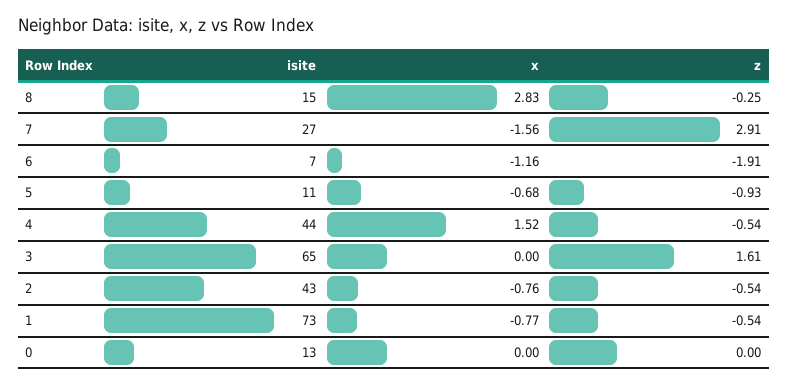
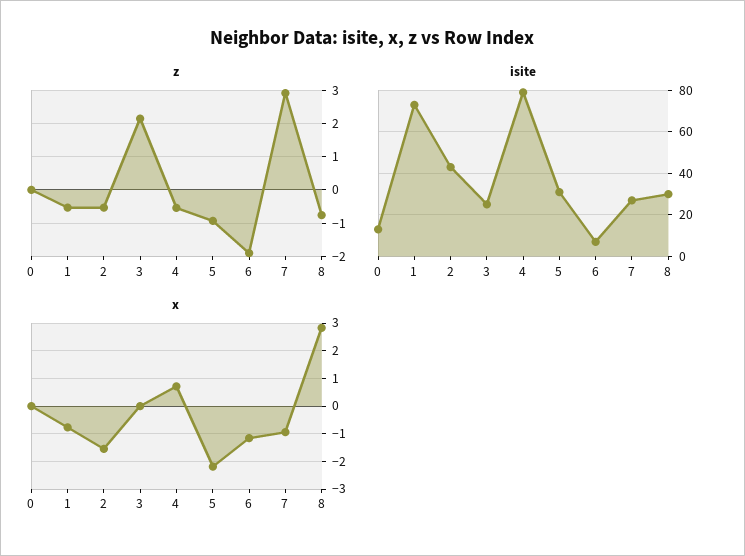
  {
    "isite": {
-     "8": 15,
+     "8": 30,
      "7": 27,
      "6": 7,
-     "5": 11,
+     "5": 30,
-     "4": 44,
+     "4": 80,
-     "3": 65,
+     "3": 25,
      "2": 43,
      "1": 73,
      "0": 13
    },
    "x": {
      "8": 2.83,
-     "7": -1.56,
+     "7": -1,
      "6": -1.16,
-     "5": -0.68,
+     "5": -2.25,
-     "4": 1.52,
+     "4": 0.75,
      "3": 0,
-     "2": -0.76,
+     "2": -1.5,
      "1": -0.77,
      "0": 0
    },
    "z": {
-     "8": -0.25,
+     "8": -0.8,
      "7": 2.91,
      "6": -1.91,
      "5": -0.93,
      "4": -0.54,
-     "3": 1.61,
+     "3": 2.2,
      "2": -0.54,
      "1": -0.54,
      "0": 0
    }
  }

